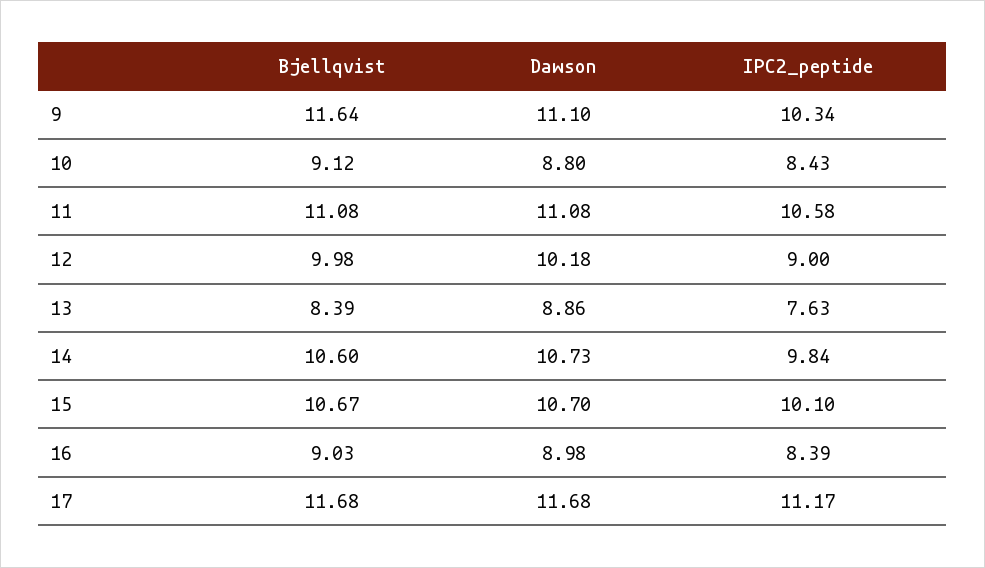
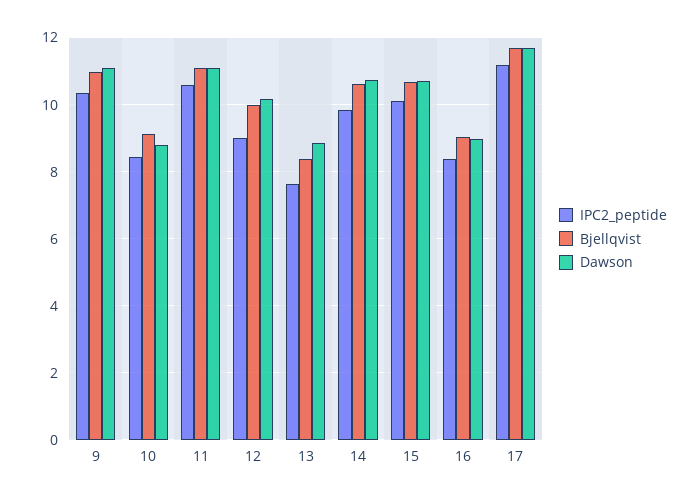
  {
    "Bjellqvist": {
-     "9": 11.64,
+     "9": 11,
      "10": 9.12,
      "11": 11.08,
      "12": 9.98,
      "13": 8.39,
      "14": 10.6,
      "15": 10.67,
      "16": 9.03,
      "17": 11.68
    },
    "Dawson": {
      "9": 11.1,
      "10": 8.8,
      "11": 11.08,
      "12": 10.18,
      "13": 8.86,
      "14": 10.73,
      "15": 10.7,
      "16": 8.98,
      "17": 11.68
    },
    "IPC2_peptide": {
      "9": 10.34,
      "10": 8.43,
      "11": 10.58,
      "12": 9,
      "13": 7.63,
      "14": 9.84,
      "15": 10.1,
      "16": 8.39,
      "17": 11.17
    }
  }

